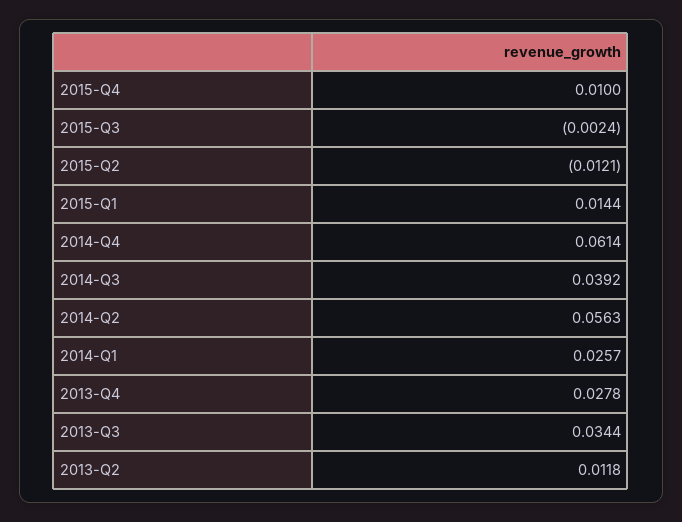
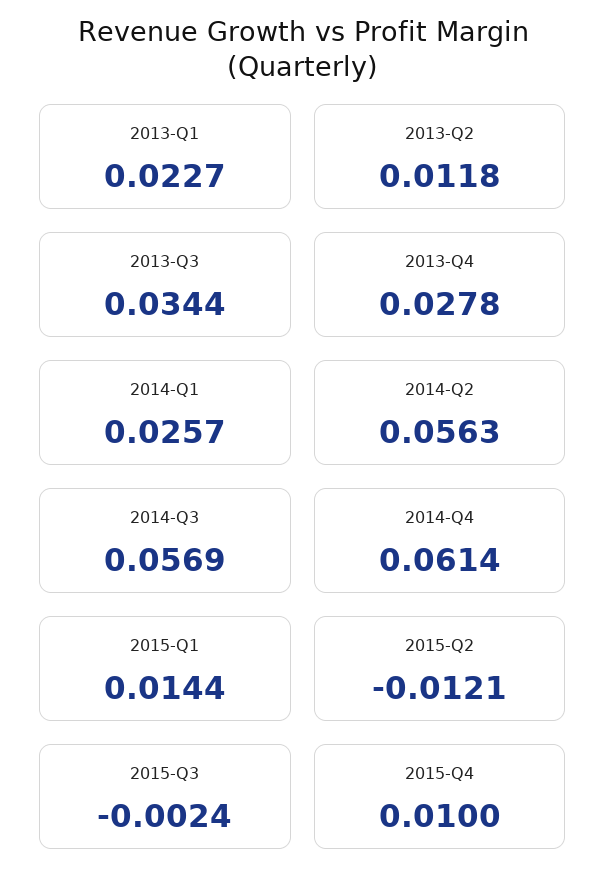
  {
    "2015-Q4": 0.01,
    "2015-Q3": -0.0024,
    "2015-Q2": -0.0121,
    "2015-Q1": 0.0144,
    "2014-Q4": 0.0614,
-   "2014-Q3": 0.0392,
+   "2014-Q3": 0.0569,
    "2014-Q2": 0.0563,
    "2014-Q1": 0.0257,
    "2013-Q4": 0.0278,
    "2013-Q3": 0.0344,
-   "2013-Q2": 0.0118
+   "2013-Q2": 0.0118,
+   "2013-Q1": 0.0227
  }

